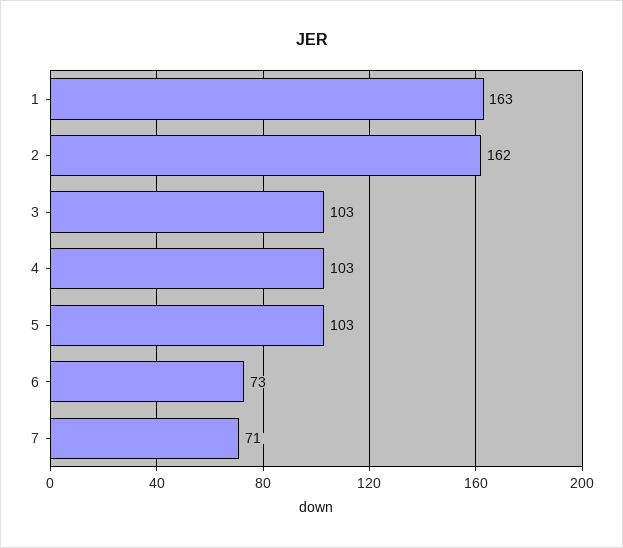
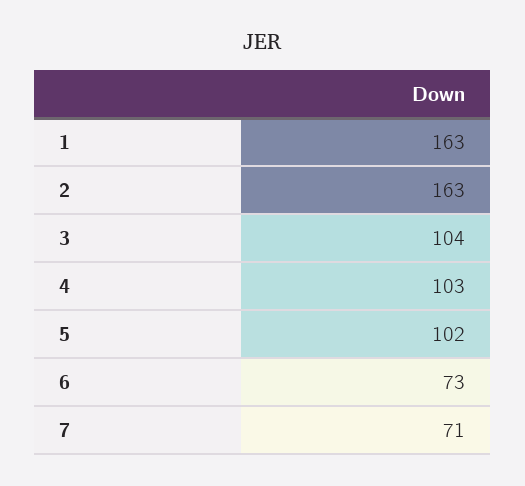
  {
    "1": 163,
-   "2": 162,
+   "2": 163,
-   "3": 103,
+   "3": 104,
    "4": 103,
-   "5": 103,
+   "5": 102,
    "6": 73,
    "7": 71
  }

